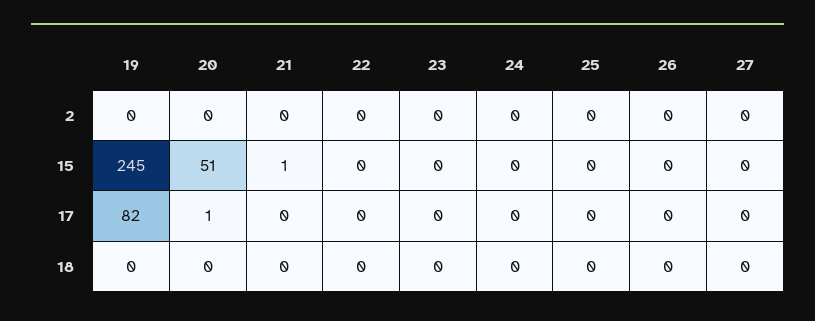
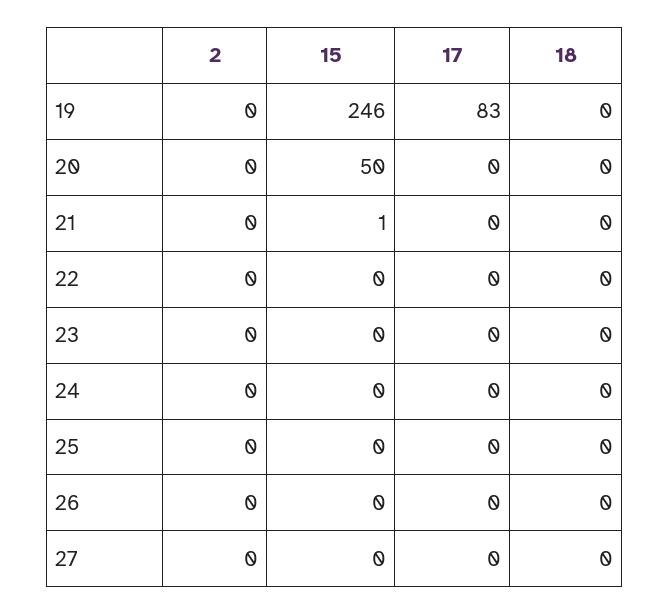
  {
    "19": {
      "2": 0,
-     "15": 245,
+     "15": 246,
-     "17": 82,
+     "17": 83,
      "18": 0
    },
    "20": {
      "2": 0,
-     "15": 51,
+     "15": 50,
-     "17": 1,
+     "17": 0,
      "18": 0
    },
    "21": {
      "2": 0,
      "15": 1,
      "17": 0,
      "18": 0
    },
    "22": {
      "2": 0,
      "15": 0,
      "17": 0,
      "18": 0
    },
    "23": {
      "2": 0,
      "15": 0,
      "17": 0,
      "18": 0
    },
    "24": {
      "2": 0,
      "15": 0,
      "17": 0,
      "18": 0
    },
    "25": {
      "2": 0,
      "15": 0,
      "17": 0,
      "18": 0
    },
    "26": {
      "2": 0,
      "15": 0,
      "17": 0,
      "18": 0
    },
    "27": {
      "2": 0,
      "15": 0,
      "17": 0,
      "18": 0
    }
  }

